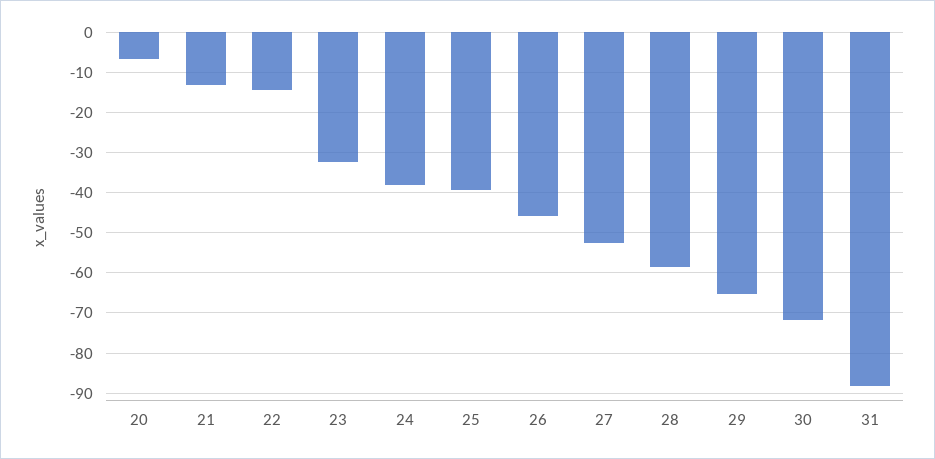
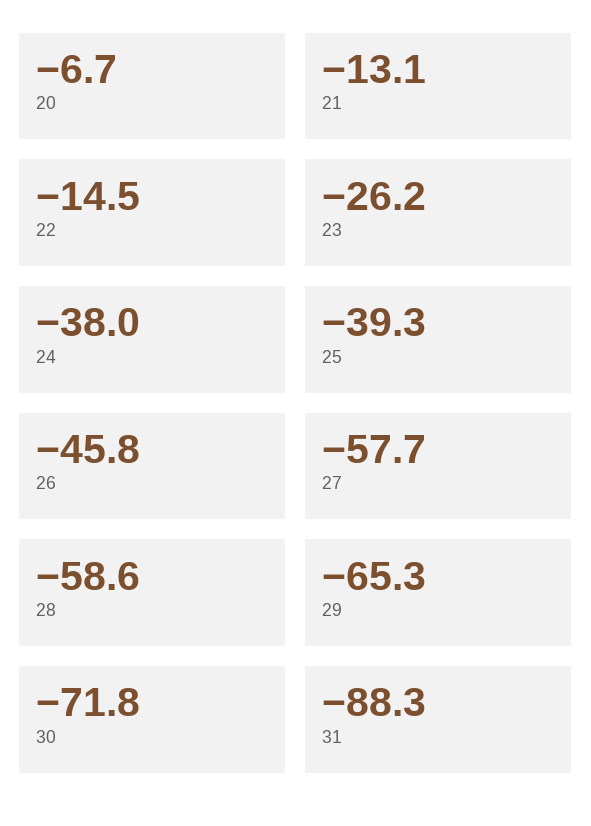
  {
    "20": -6.7,
    "21": -13.1,
    "22": -14.5,
-   "23": -32,
+   "23": -26.2,
    "24": -38,
    "25": -39.3,
    "26": -45.8,
-   "27": -52,
+   "27": -57.7,
    "28": -58.6,
    "29": -65.3,
    "30": -71.8,
    "31": -88.3
  }

